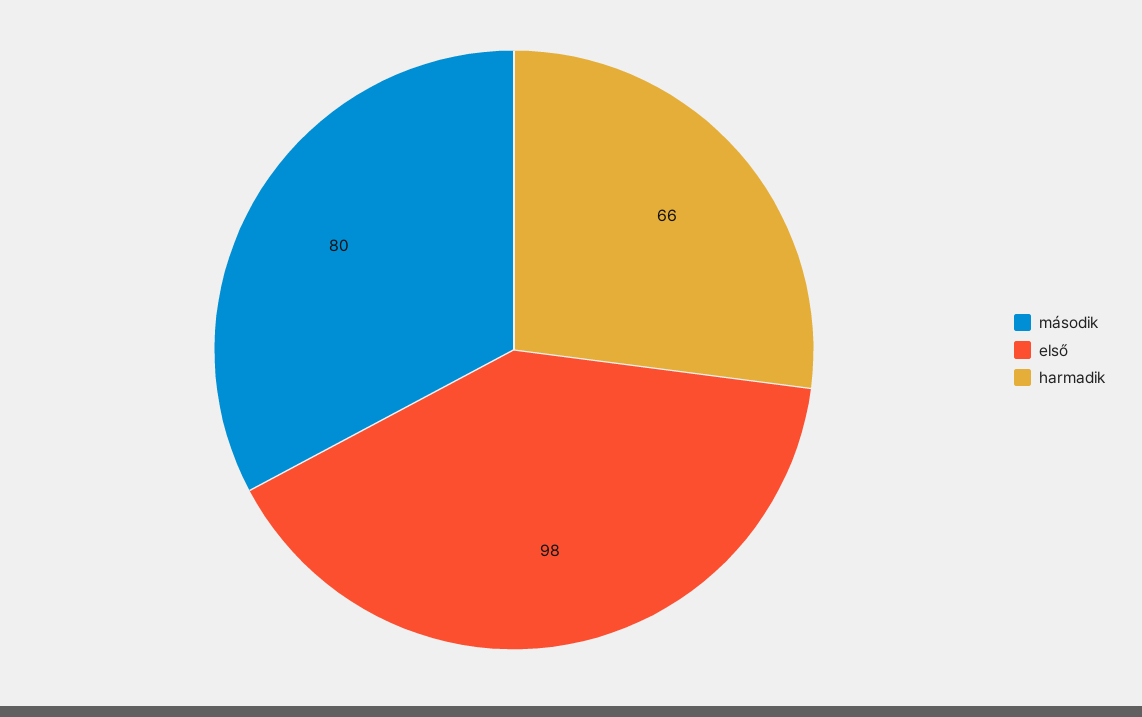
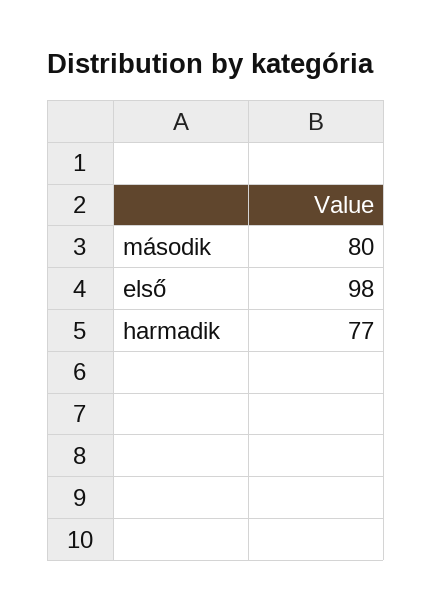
  {
    "második": 80,
    "első": 98,
-   "harmadik": 66
+   "harmadik": 77
  }

